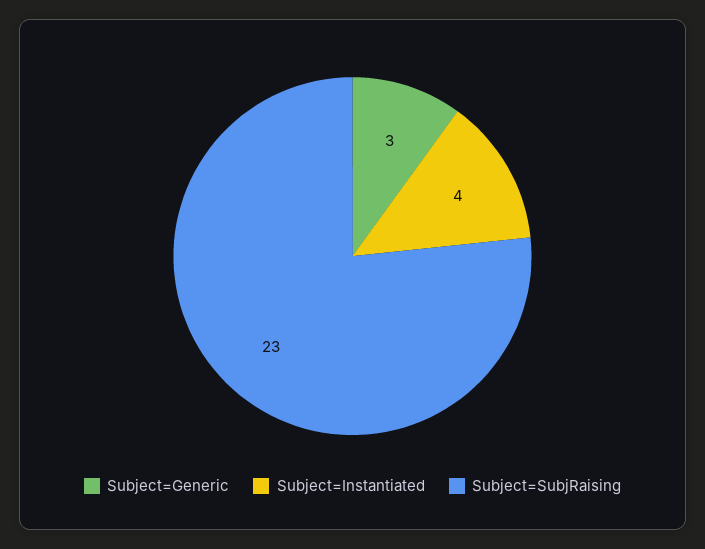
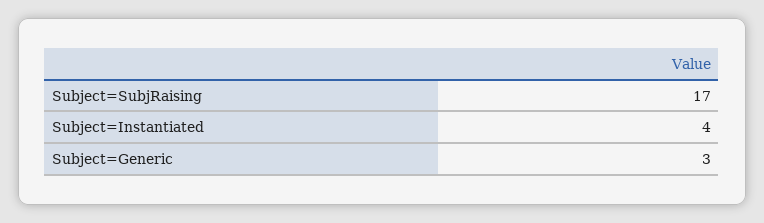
  {
    "Subject=Generic": 3,
    "Subject=Instantiated": 4,
-   "Subject=SubjRaising": 23
+   "Subject=SubjRaising": 17
  }

